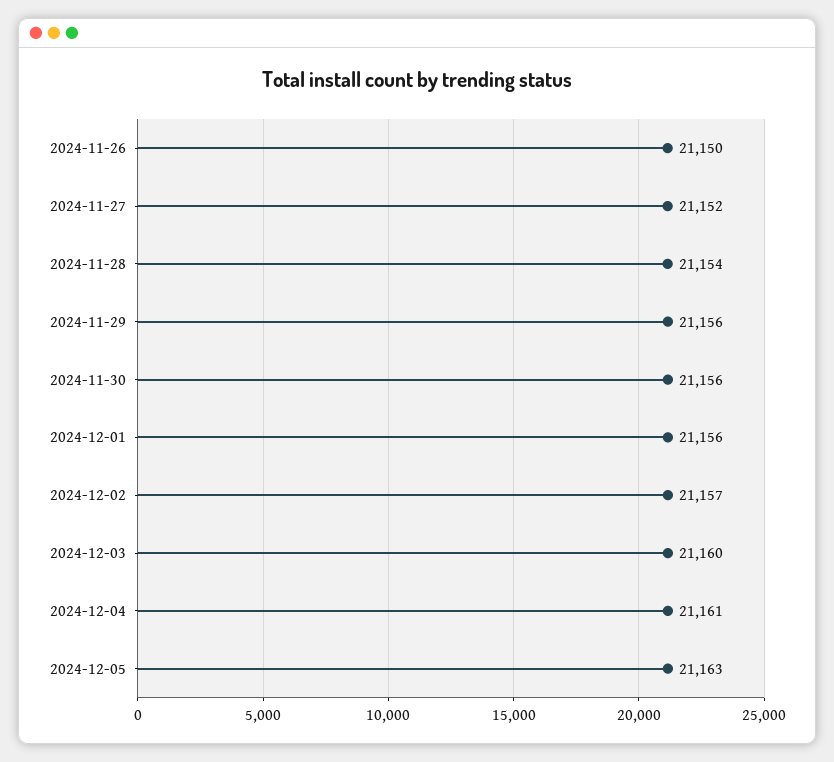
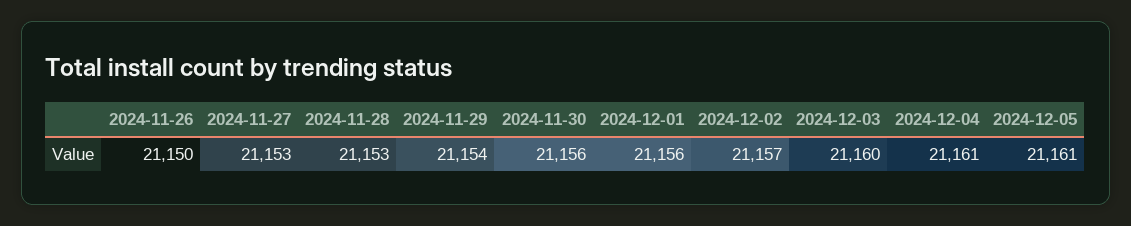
  {
    "2024-11-26": 21150,
-   "2024-11-27": 21152,
+   "2024-11-27": 21153,
-   "2024-11-28": 21154,
+   "2024-11-28": 21153,
-   "2024-11-29": 21156,
+   "2024-11-29": 21154,
    "2024-11-30": 21156,
    "2024-12-01": 21156,
    "2024-12-02": 21157,
    "2024-12-03": 21160,
    "2024-12-04": 21161,
-   "2024-12-05": 21163
+   "2024-12-05": 21161
  }

